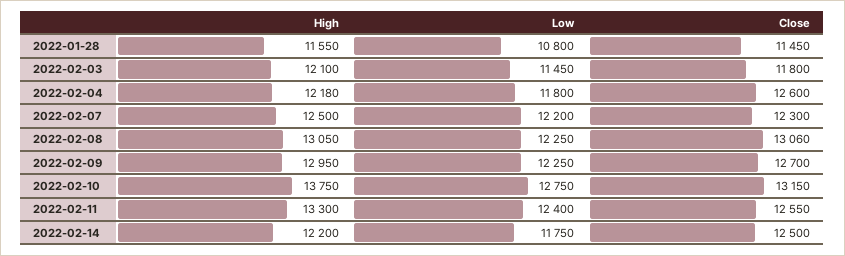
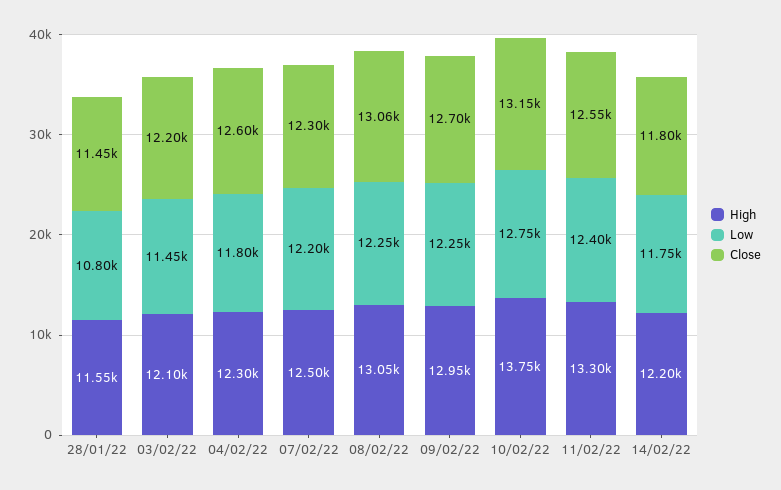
  {
    "High": {
      "2022-01-28": 11550,
      "2022-02-03": 12100,
-     "2022-02-04": 12180,
+     "2022-02-04": 12300,
      "2022-02-07": 12500,
      "2022-02-08": 13050,
      "2022-02-09": 12950,
      "2022-02-10": 13750,
      "2022-02-11": 13300,
      "2022-02-14": 12200
    },
    "Low": {
      "2022-01-28": 10800,
      "2022-02-03": 11450,
      "2022-02-04": 11800,
      "2022-02-07": 12200,
      "2022-02-08": 12250,
      "2022-02-09": 12250,
      "2022-02-10": 12750,
      "2022-02-11": 12400,
      "2022-02-14": 11750
    },
    "Close": {
      "2022-01-28": 11450,
-     "2022-02-03": 11800,
+     "2022-02-03": 12200,
      "2022-02-04": 12600,
      "2022-02-07": 12300,
      "2022-02-08": 13060,
      "2022-02-09": 12700,
      "2022-02-10": 13150,
      "2022-02-11": 12550,
-     "2022-02-14": 12500
+     "2022-02-14": 11800
    }
  }

